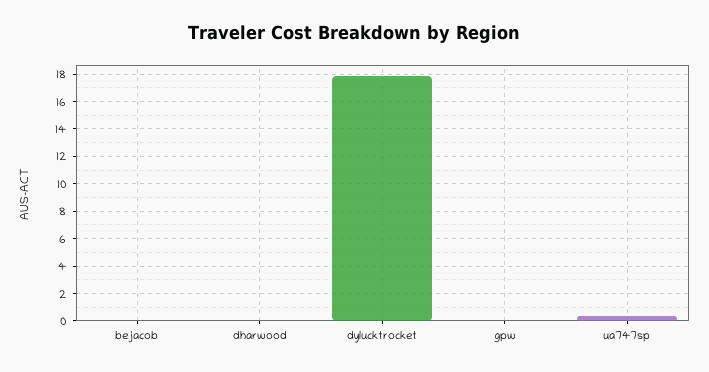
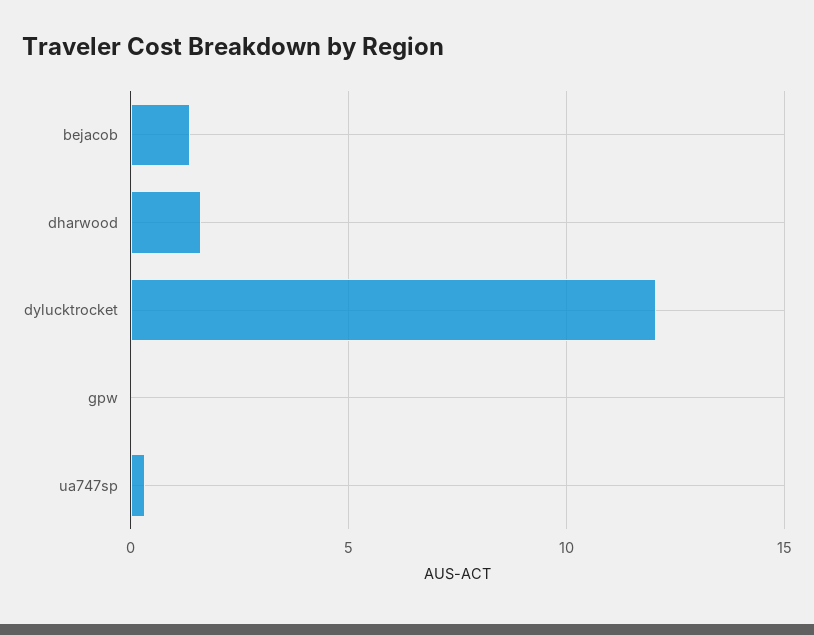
  {
-   "bejacob": 0,
+   "bejacob": 1.5,
-   "dharwood": 0,
+   "dharwood": 1.5,
-   "dylucktrocket": 18,
+   "dylucktrocket": 12,
    "gpw": 0,
    "ua747sp": 0.5
  }

